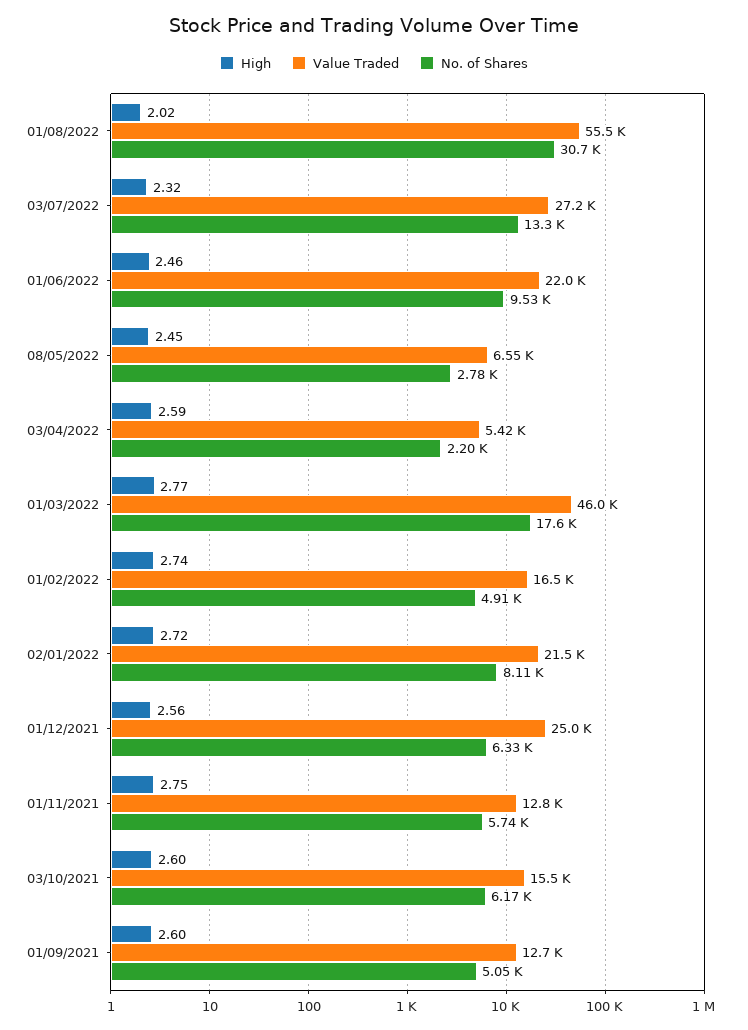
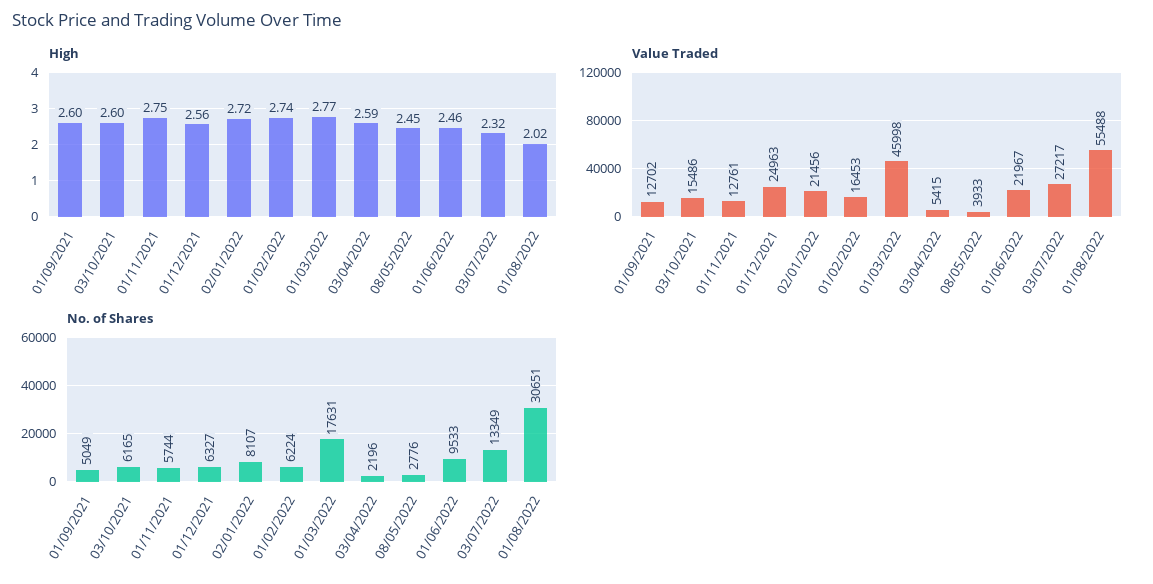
  {
    "High": {
      "01/08/2022": 2.02,
      "03/07/2022": 2.32,
      "01/06/2022": 2.46,
      "08/05/2022": 2.45,
      "03/04/2022": 2.59,
      "01/03/2022": 2.77,
      "01/02/2022": 2.74,
      "02/01/2022": 2.72,
      "01/12/2021": 2.56,
      "01/11/2021": 2.75,
      "03/10/2021": 2.6,
      "01/09/2021": 2.6
    },
    "Value Traded": {
      "01/08/2022": 55488,
      "03/07/2022": 27217,
      "01/06/2022": 21967,
-     "08/05/2022": 6550,
+     "08/05/2022": 3933,
      "03/04/2022": 5415,
      "01/03/2022": 45998,
      "01/02/2022": 16453,
      "02/01/2022": 21456,
      "01/12/2021": 24963,
      "01/11/2021": 12761,
      "03/10/2021": 15486,
      "01/09/2021": 12702
    },
    "No. of Shares": {
      "01/08/2022": 30651,
      "03/07/2022": 13349,
      "01/06/2022": 9533,
      "08/05/2022": 2776,
      "03/04/2022": 2196,
      "01/03/2022": 17631,
-     "01/02/2022": 4910,
+     "01/02/2022": 6224,
      "02/01/2022": 8107,
      "01/12/2021": 6327,
      "01/11/2021": 5744,
      "03/10/2021": 6165,
      "01/09/2021": 5049
    }
  }

